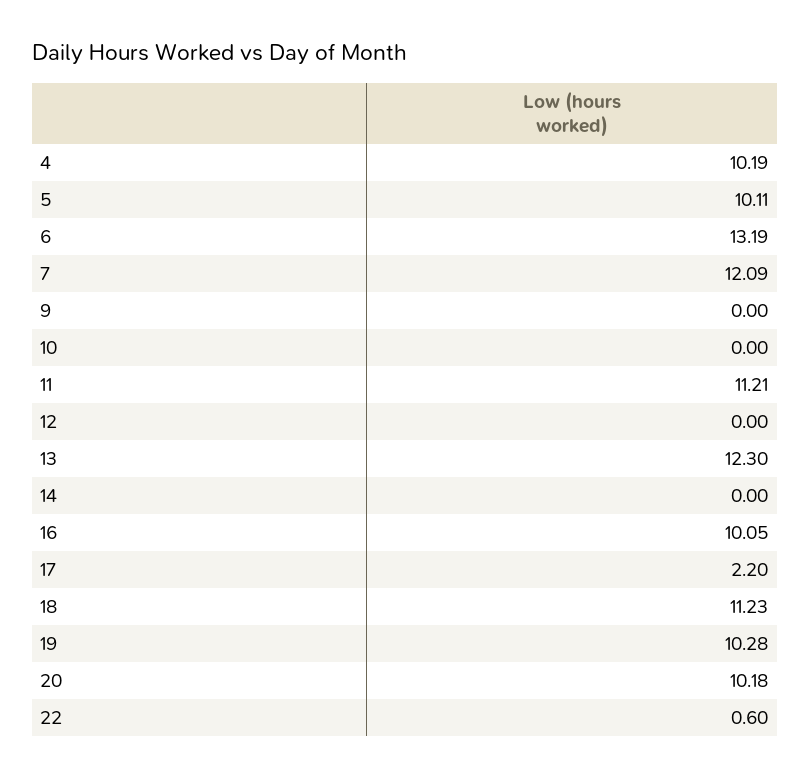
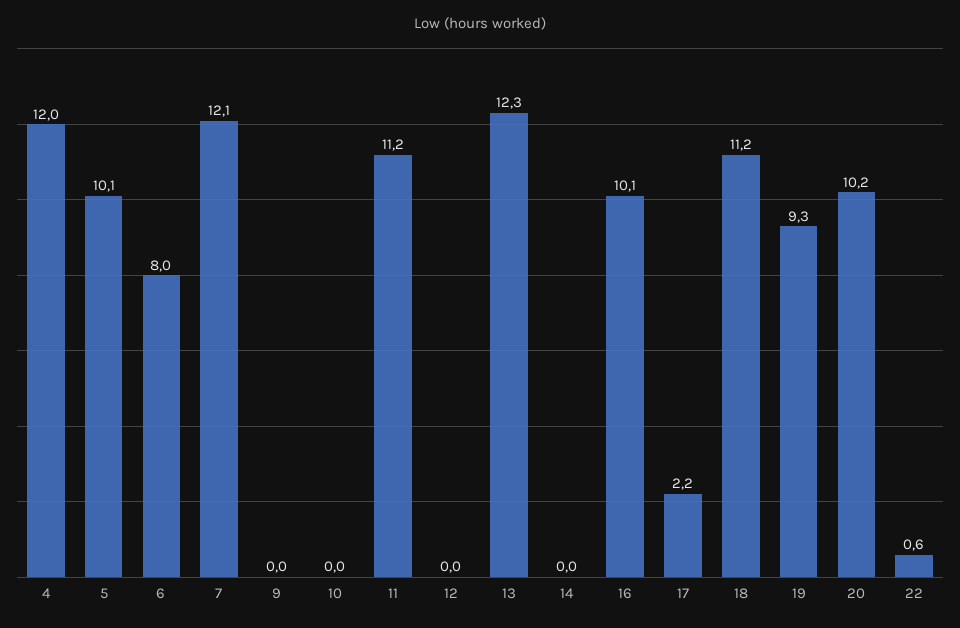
  {
-   "4": 10.19,
+   "4": 12,
    "5": 10.11,
-   "6": 13.19,
+   "6": 8,
    "7": 12.09,
    "9": 0,
    "10": 0,
    "11": 11.21,
    "12": 0,
    "13": 12.3,
    "14": 0,
    "16": 10.05,
    "17": 2.2,
    "18": 11.23,
-   "19": 10.28,
+   "19": 9.3,
    "20": 10.18,
    "22": 0.6
  }

